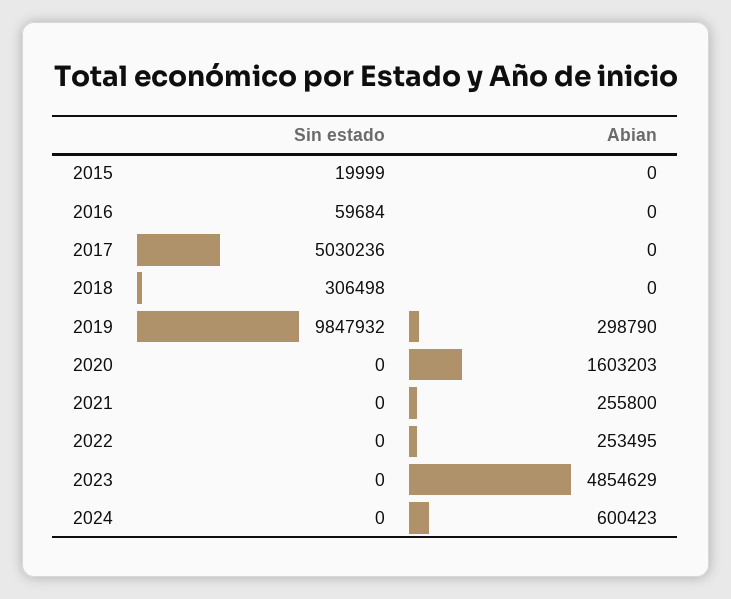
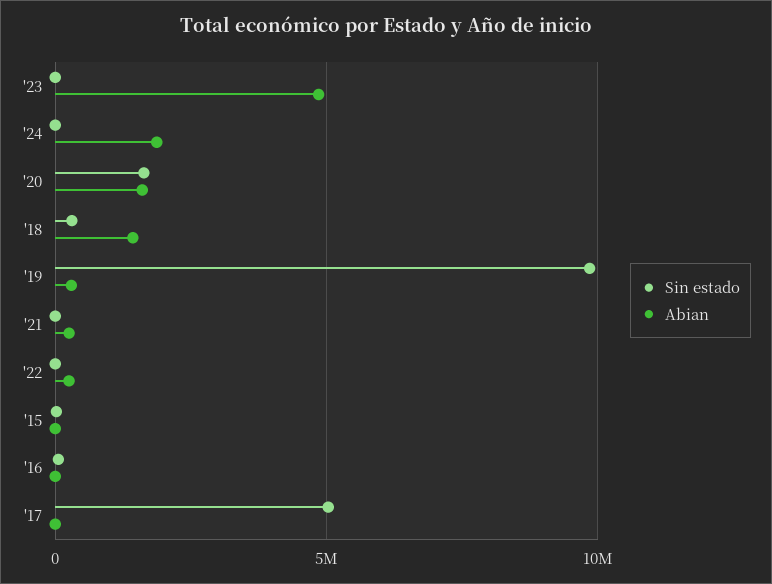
  {
    "Sin estado": {
      "2015": 19999,
      "2016": 59684,
      "2017": 5030236,
      "2018": 306498,
      "2019": 9847932,
-     "2020": 0,
+     "2020": 1500000,
      "2021": 0,
      "2022": 0,
      "2023": 0,
      "2024": 0
    },
    "Abian": {
      "2015": 0,
      "2016": 0,
      "2017": 0,
-     "2018": 0,
+     "2018": 1500000,
      "2019": 298790,
      "2020": 1603203,
      "2021": 255800,
      "2022": 253495,
      "2023": 4854629,
-     "2024": 600423
+     "2024": 2000000
    }
  }

